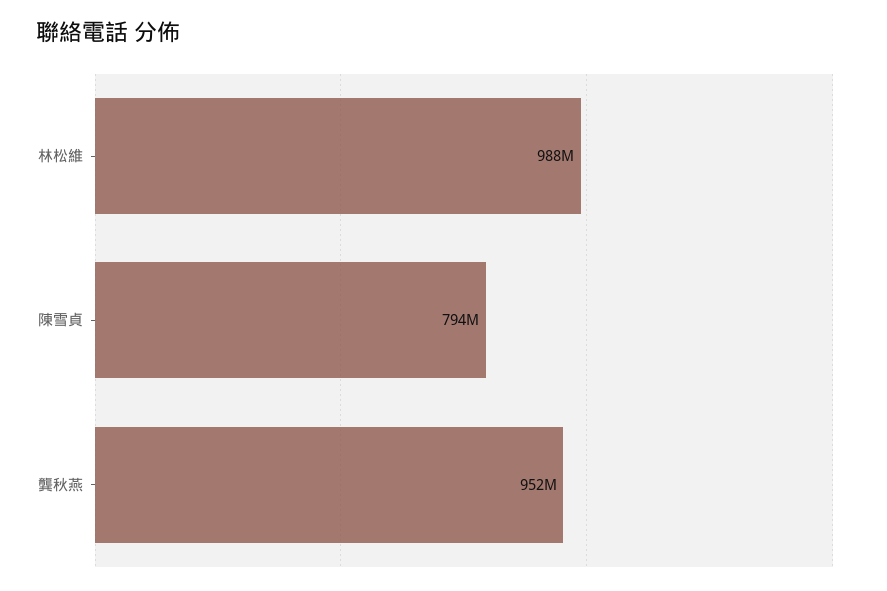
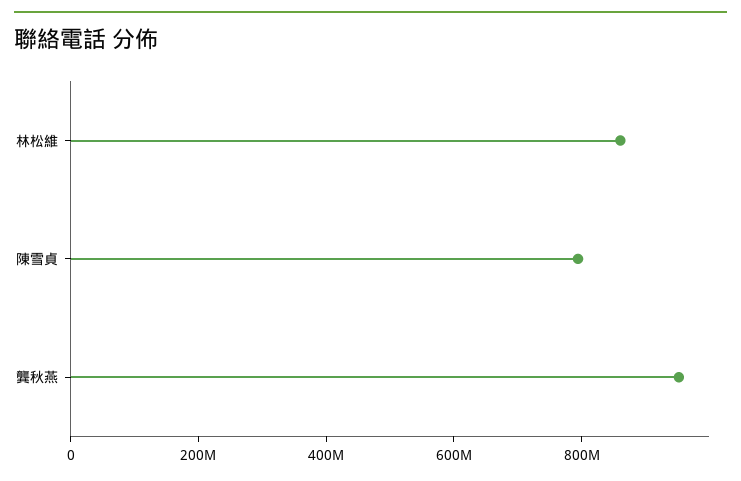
  {
-   "林松維": 988000000,
+   "林松維": 850000000,
    "陳雪貞": 794000000,
    "龔秋燕": 952000000
  }

